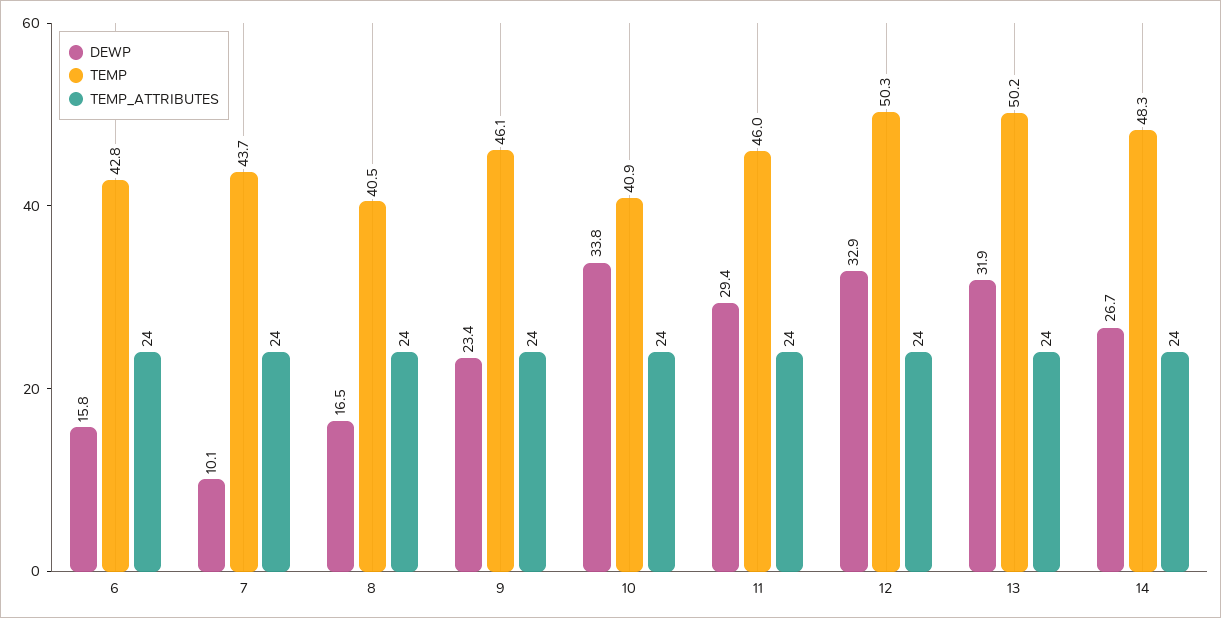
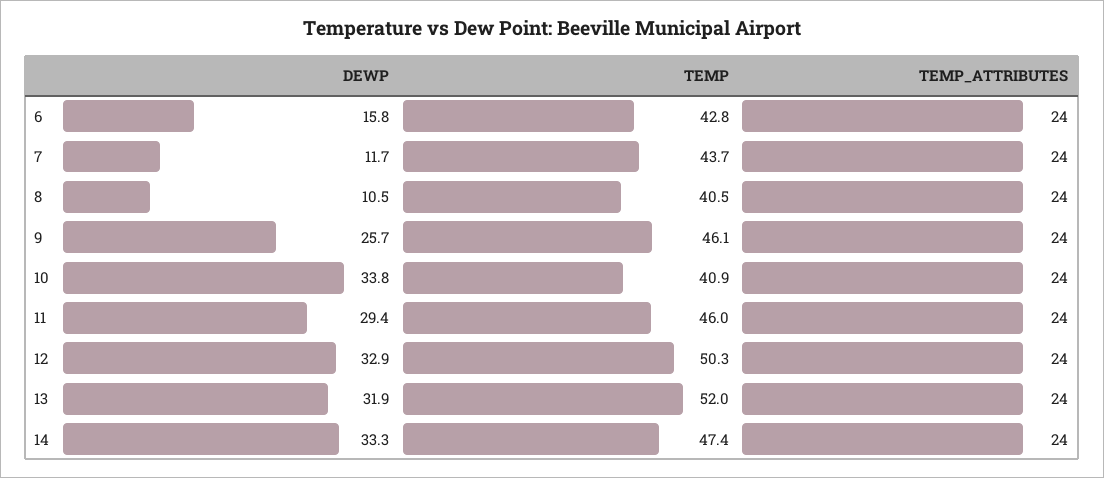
  {
    "DEWP": {
      "6": 15.8,
-     "7": 10.1,
+     "7": 11.7,
-     "8": 16.5,
+     "8": 10.5,
-     "9": 23.4,
+     "9": 25.7,
      "10": 33.8,
      "11": 29.4,
      "12": 32.9,
      "13": 31.9,
-     "14": 26.7
+     "14": 33.3
    },
    "TEMP": {
      "6": 42.8,
      "7": 43.7,
      "8": 40.5,
      "9": 46.1,
      "10": 40.9,
      "11": 46,
      "12": 50.3,
-     "13": 50.2,
+     "13": 52,
-     "14": 48.3
+     "14": 47.4
    },
    "TEMP_ATTRIBUTES": {
      "6": 24,
      "7": 24,
      "8": 24,
      "9": 24,
      "10": 24,
      "11": 24,
      "12": 24,
      "13": 24,
      "14": 24
    }
  }

